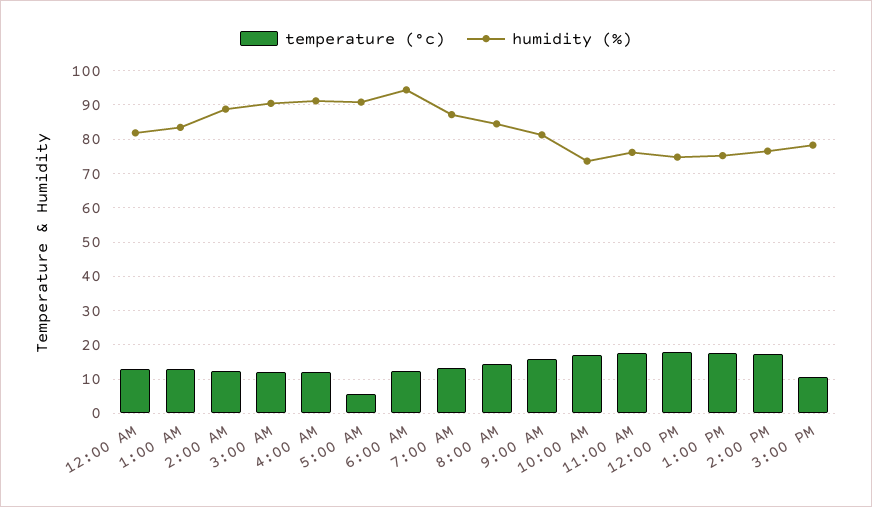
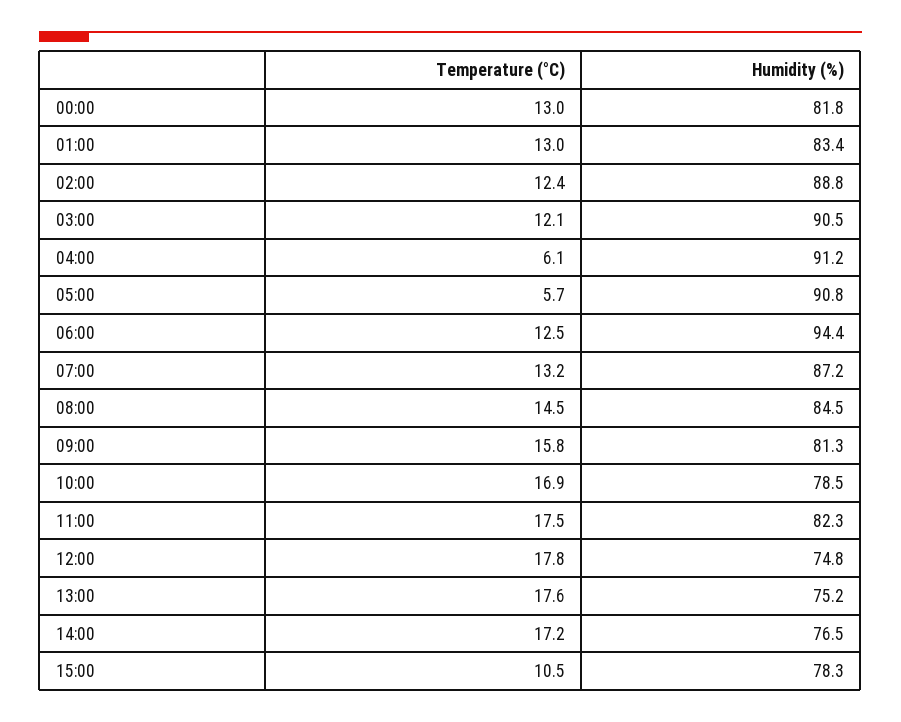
  {
    "temperature (°c)": {
      "12:00 AM": 13,
      "1:00 AM": 13,
      "2:00 AM": 12.4,
      "3:00 AM": 12.1,
-     "4:00 AM": 12,
+     "4:00 AM": 6.1,
      "5:00 AM": 5.7,
      "6:00 AM": 12.5,
      "7:00 AM": 13.2,
      "8:00 AM": 14.5,
      "9:00 AM": 15.8,
      "10:00 AM": 16.9,
      "11:00 AM": 17.5,
      "12:00 PM": 17.8,
      "1:00 PM": 17.6,
      "2:00 PM": 17.2,
      "3:00 PM": 10.5
    },
    "humidity (%)": {
      "12:00 AM": 81.8,
      "1:00 AM": 83.4,
      "2:00 AM": 88.8,
      "3:00 AM": 90.5,
      "4:00 AM": 91.2,
      "5:00 AM": 90.8,
      "6:00 AM": 94.4,
      "7:00 AM": 87.2,
      "8:00 AM": 84.5,
      "9:00 AM": 81.3,
-     "10:00 AM": 74,
+     "10:00 AM": 78.5,
-     "11:00 AM": 76,
+     "11:00 AM": 82.3,
      "12:00 PM": 74.8,
      "1:00 PM": 75.2,
      "2:00 PM": 76.5,
      "3:00 PM": 78.3
    }
  }

